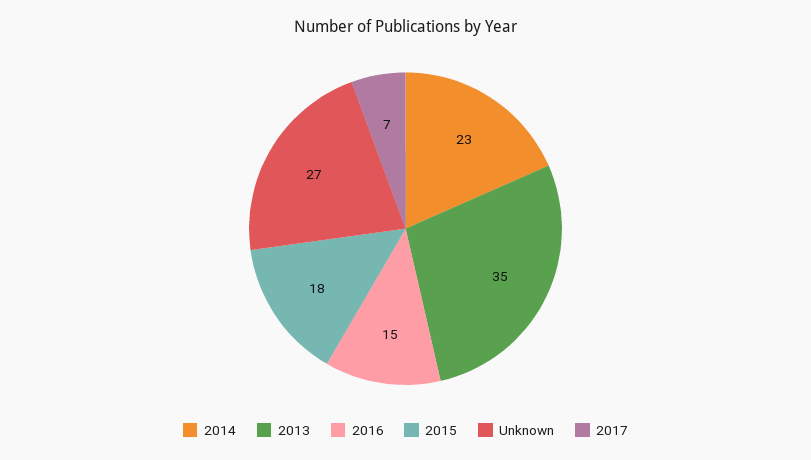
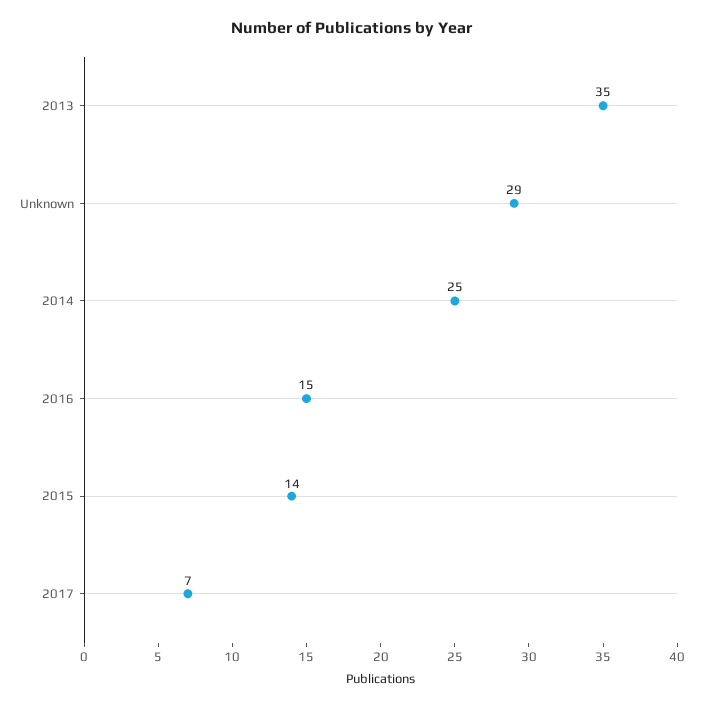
  {
-   "2014": 23,
+   "2014": 25,
    "2013": 35,
    "2016": 15,
-   "2015": 18,
+   "2015": 14,
-   "Unknown": 27,
+   "Unknown": 29,
    "2017": 7
  }

